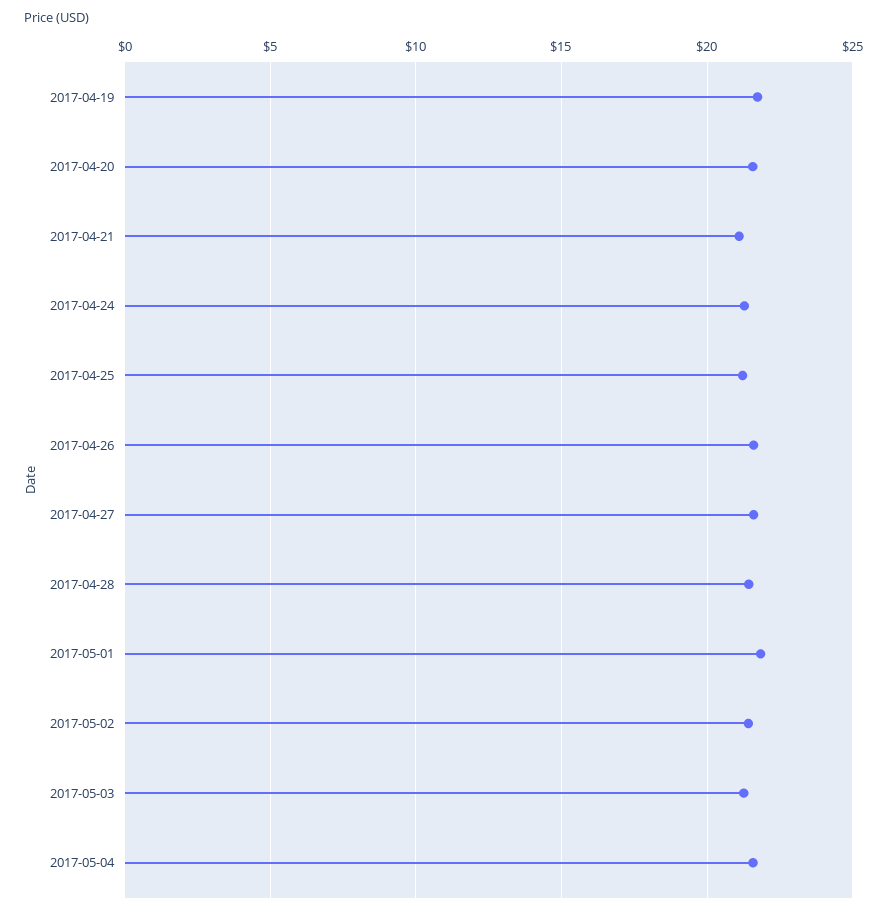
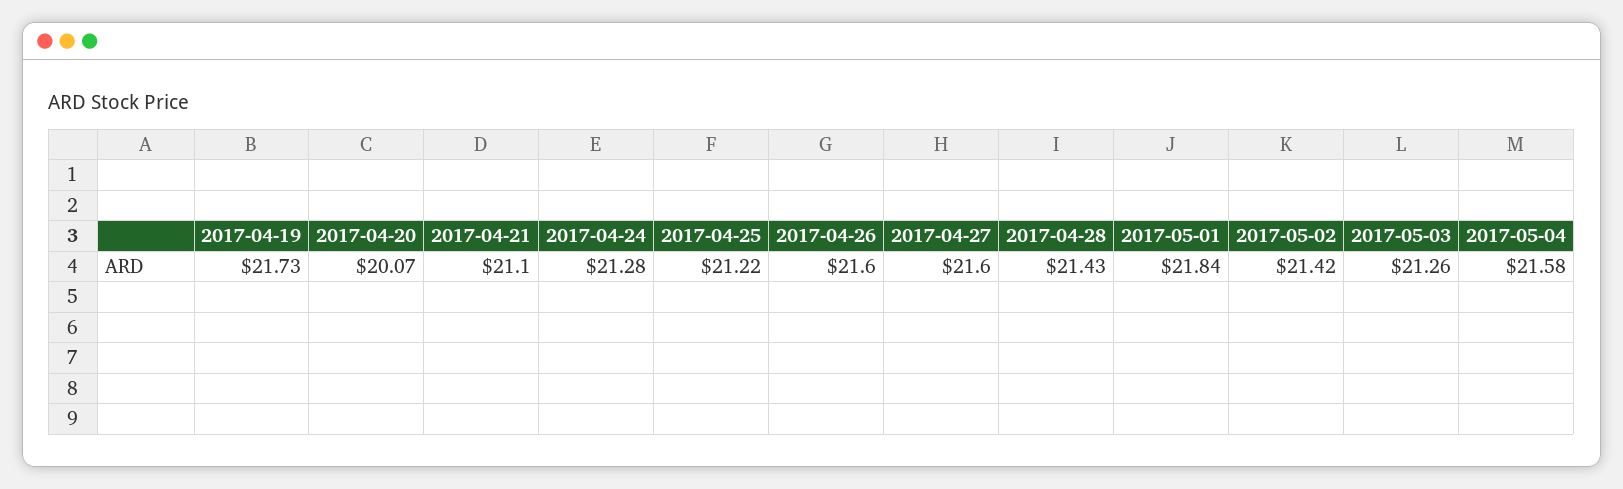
  {
    "2017-04-19": 21.73,
-   "2017-04-20": 21.5,
+   "2017-04-20": 20.07,
    "2017-04-21": 21.1,
    "2017-04-24": 21.28,
    "2017-04-25": 21.22,
    "2017-04-26": 21.6,
    "2017-04-27": 21.6,
    "2017-04-28": 21.43,
    "2017-05-01": 21.84,
    "2017-05-02": 21.42,
    "2017-05-03": 21.26,
    "2017-05-04": 21.58
  }

